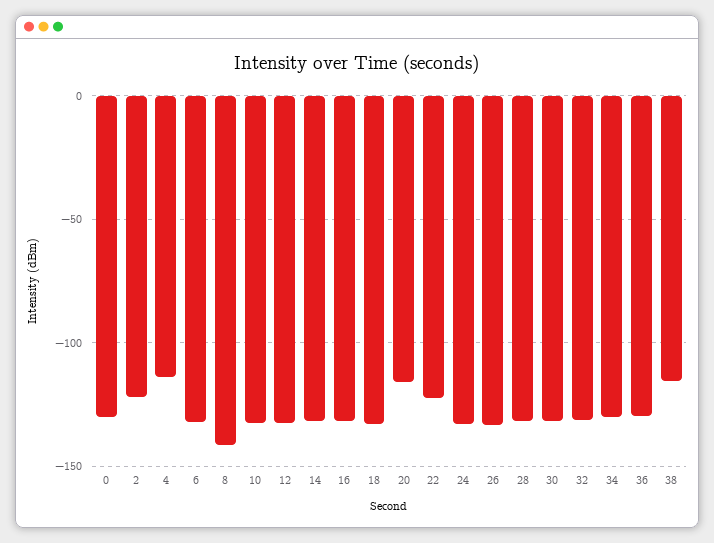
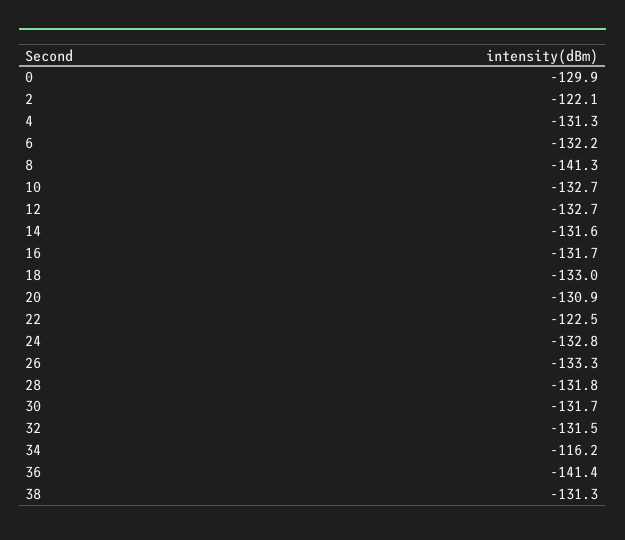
  {
    "0": -129.9,
    "2": -122.1,
-   "4": -115,
+   "4": -131.3,
    "6": -132.2,
    "8": -141.3,
    "10": -132.7,
    "12": -132.7,
    "14": -131.6,
    "16": -131.7,
    "18": -133,
-   "20": -115,
+   "20": -130.9,
    "22": -122.5,
    "24": -132.8,
    "26": -133.3,
    "28": -131.8,
    "30": -131.7,
    "32": -131.5,
-   "34": -130,
+   "34": -116.2,
-   "36": -130,
+   "36": -141.4,
-   "38": -115
+   "38": -131.3
  }

